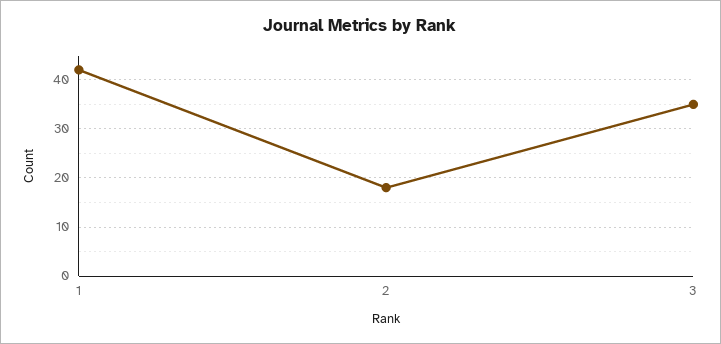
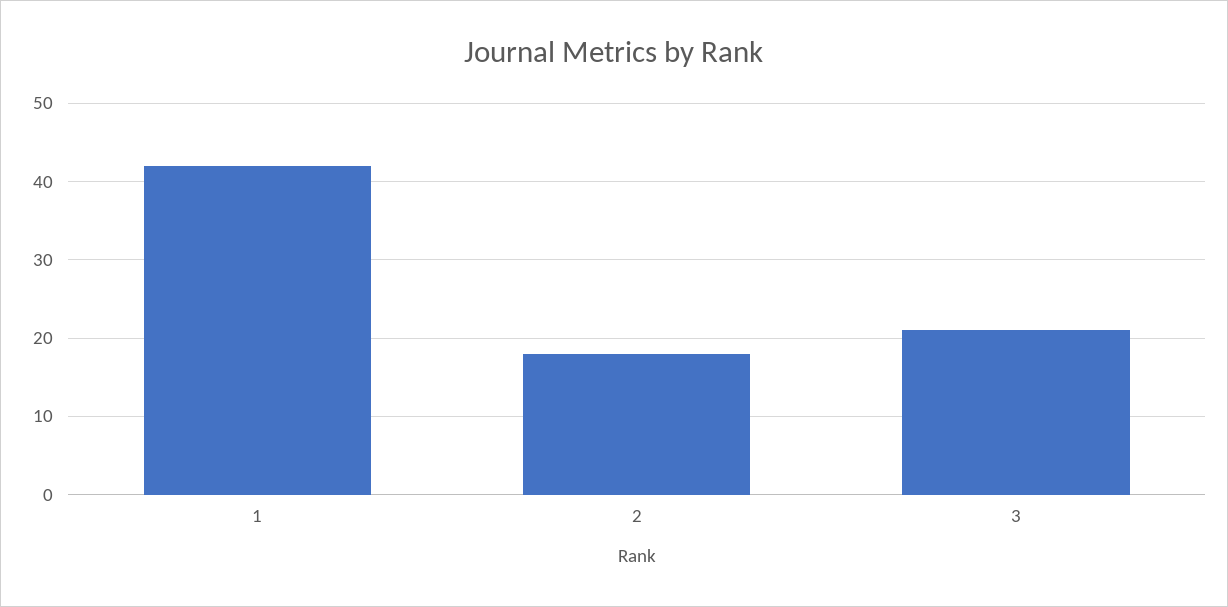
  {
    "1": 42,
    "2": 18,
-   "3": 35
+   "3": 21
  }

